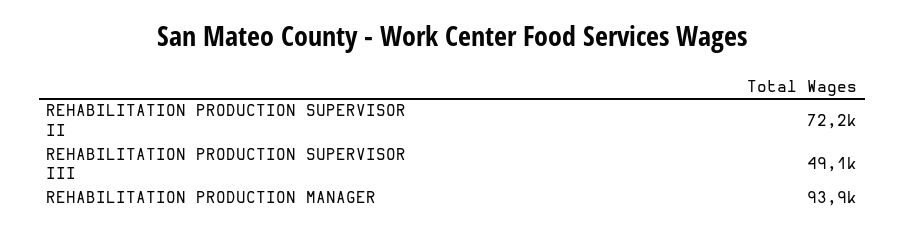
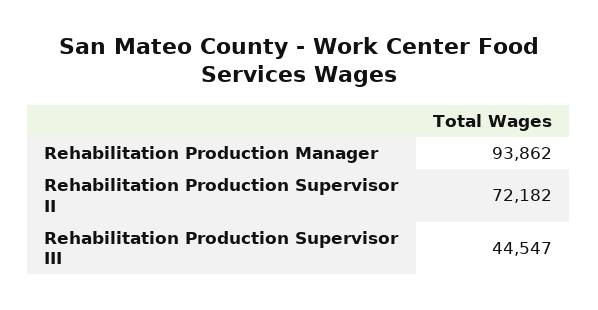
  {
    "REHABILITATION PRODUCTION SUPERVISOR II": 72182,
-   "REHABILITATION PRODUCTION SUPERVISOR III": 49100,
+   "REHABILITATION PRODUCTION SUPERVISOR III": 44547,
    "REHABILITATION PRODUCTION MANAGER": 93862
  }

